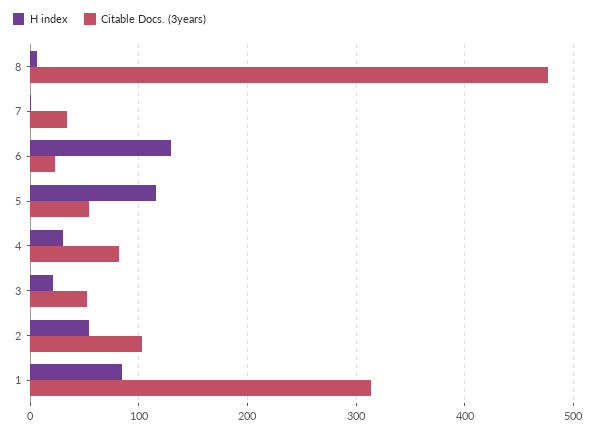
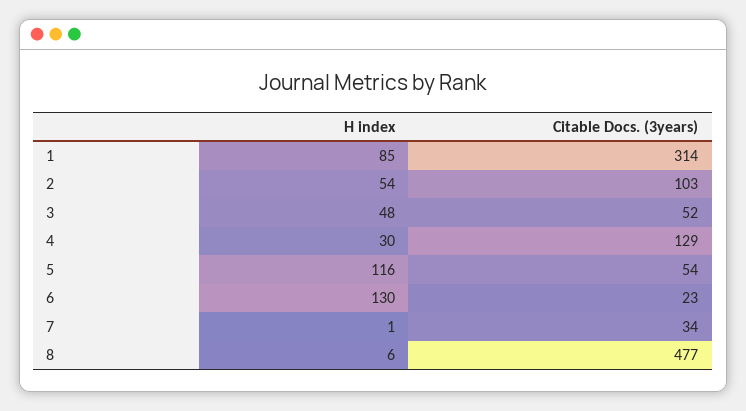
  {
    "H index": {
      "8": 6,
      "7": 1,
      "6": 130,
      "5": 116,
      "4": 30,
-     "3": 20,
+     "3": 48,
      "2": 54,
      "1": 85
    },
    "Citable Docs. (3years)": {
      "8": 477,
      "7": 34,
      "6": 23,
      "5": 54,
-     "4": 80,
+     "4": 129,
      "3": 52,
      "2": 103,
      "1": 314
    }
  }

